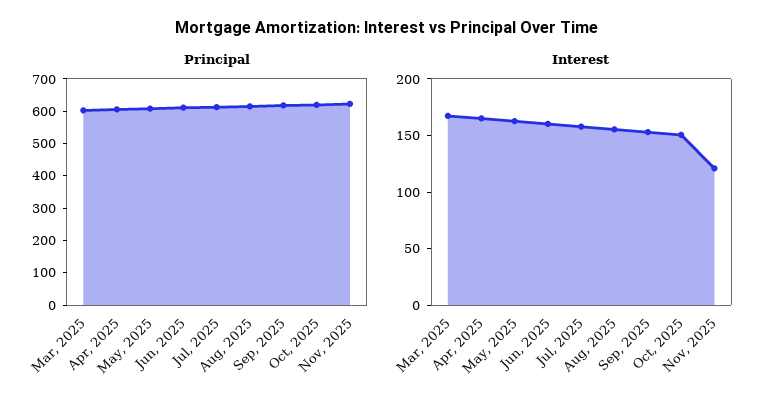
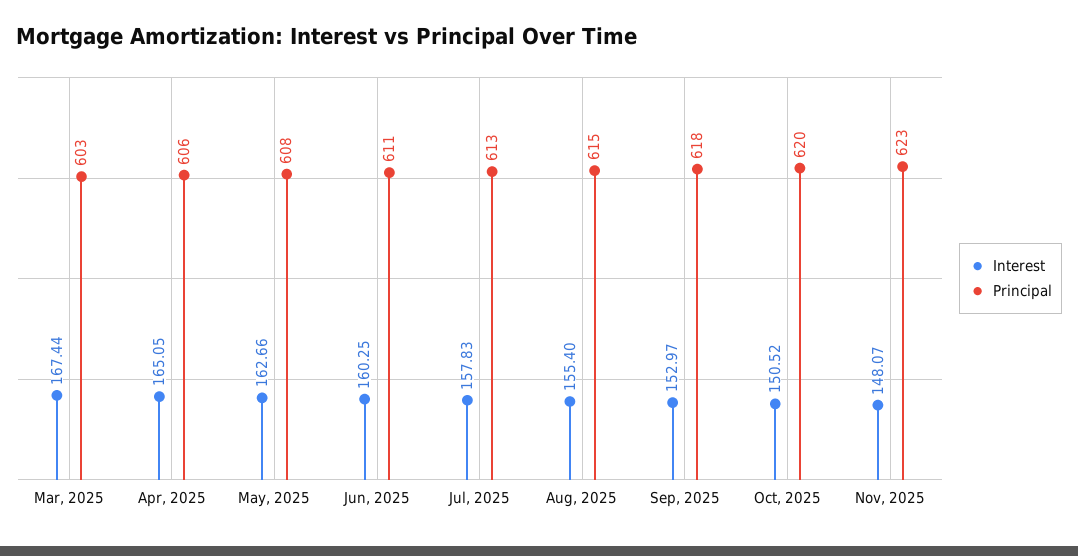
  {
    "Principal": {
      "Mar, 2025": 603,
      "Apr, 2025": 606,
      "May, 2025": 608,
      "Jun, 2025": 611,
      "Jul, 2025": 613,
      "Aug, 2025": 615,
      "Sep, 2025": 618,
      "Oct, 2025": 620,
      "Nov, 2025": 623
    },
    "Interest": {
      "Mar, 2025": 167.44,
      "Apr, 2025": 165.05,
      "May, 2025": 162.66,
      "Jun, 2025": 160.25,
      "Jul, 2025": 157.83,
      "Aug, 2025": 155.4,
      "Sep, 2025": 152.97,
      "Oct, 2025": 150.52,
-     "Nov, 2025": 120
+     "Nov, 2025": 148.07
    }
  }

